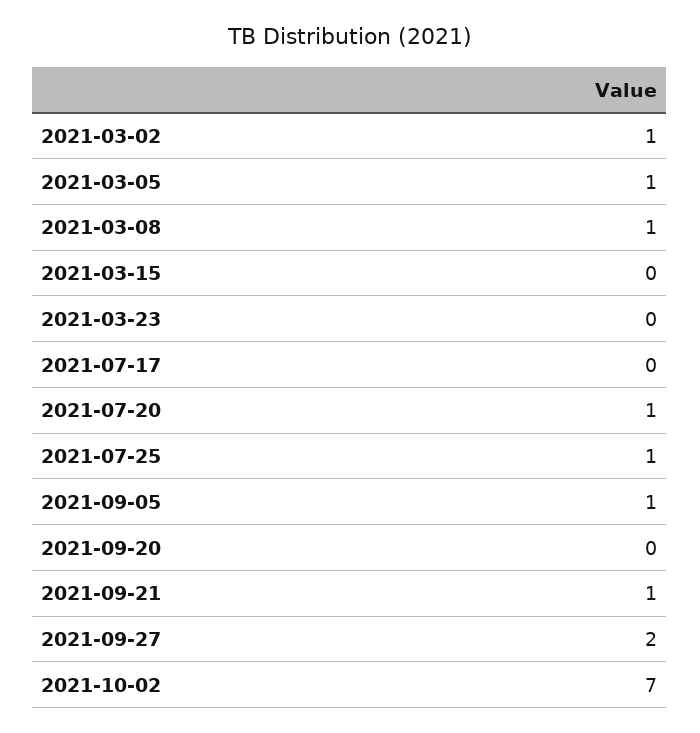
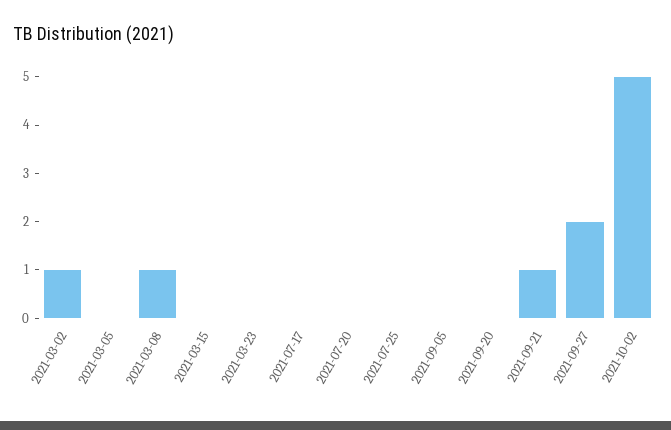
  {
    "2021-03-02": 1,
-   "2021-03-05": 1,
+   "2021-03-05": 0,
    "2021-03-08": 1,
    "2021-03-15": 0,
    "2021-03-23": 0,
    "2021-07-17": 0,
-   "2021-07-20": 1,
+   "2021-07-20": 0,
-   "2021-07-25": 1,
+   "2021-07-25": 0,
-   "2021-09-05": 1,
+   "2021-09-05": 0,
    "2021-09-20": 0,
    "2021-09-21": 1,
    "2021-09-27": 2,
-   "2021-10-02": 7
+   "2021-10-02": 5
  }

